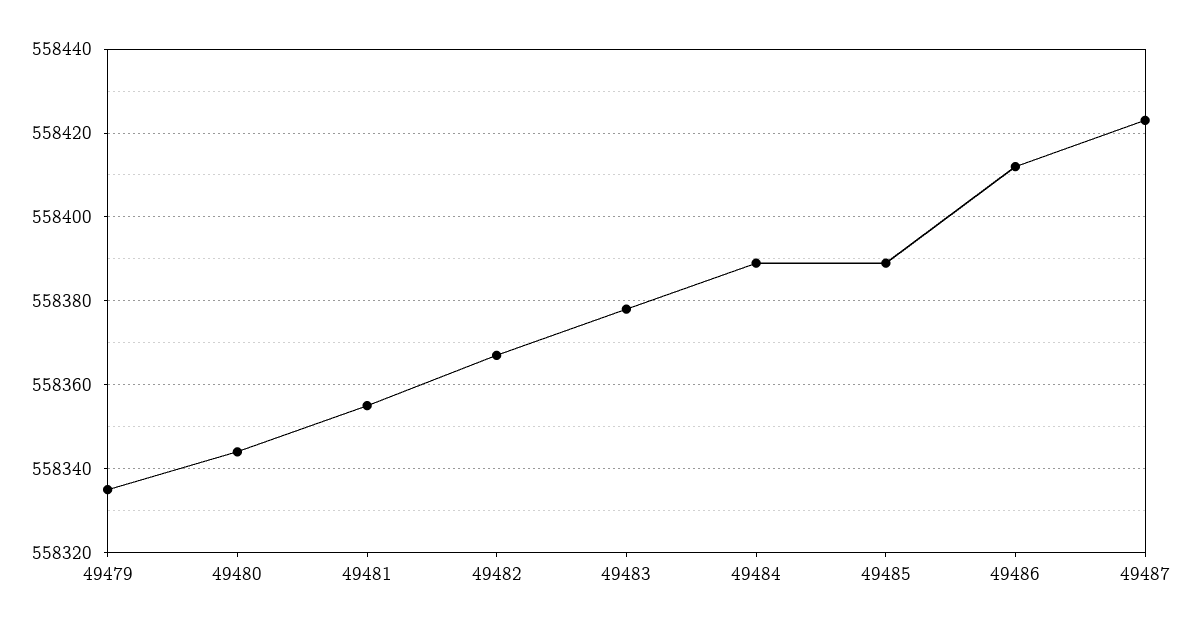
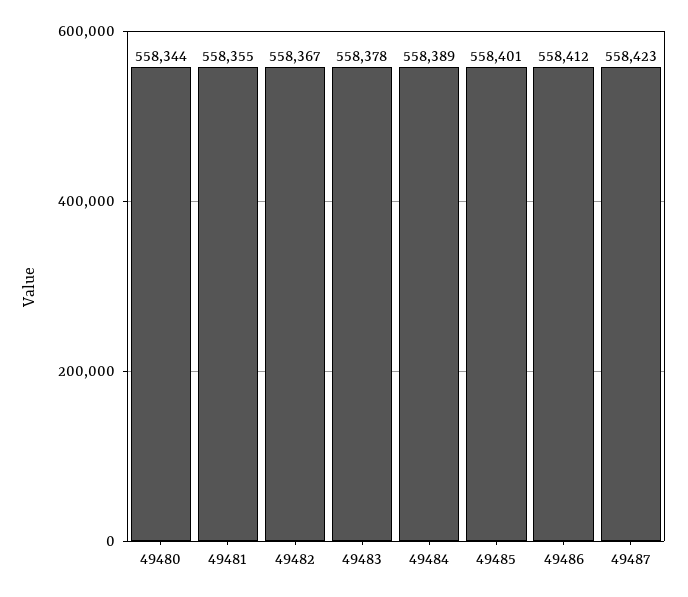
  {
-   "49479": 558335,
    "49480": 558344,
    "49481": 558355,
    "49482": 558367,
    "49483": 558378,
    "49484": 558389,
-   "49485": 558390,
+   "49485": 558401,
    "49486": 558412,
    "49487": 558423
  }

